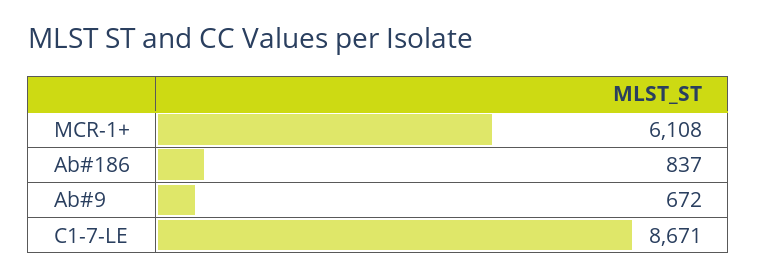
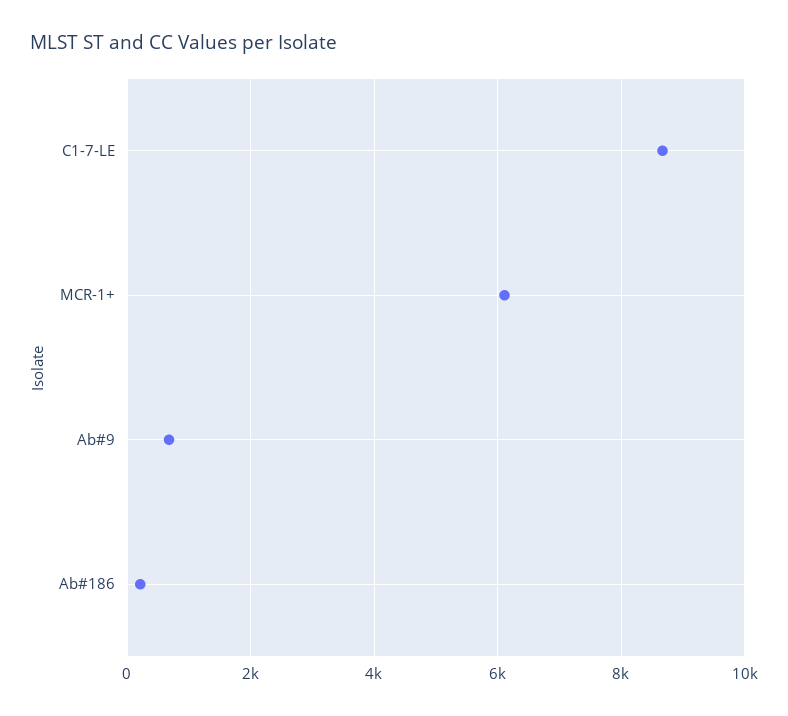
  {
    "MCR-1+": 6108,
-   "Ab#186": 837,
+   "Ab#186": 200,
    "Ab#9": 672,
    "C1-7-LE": 8671
  }

